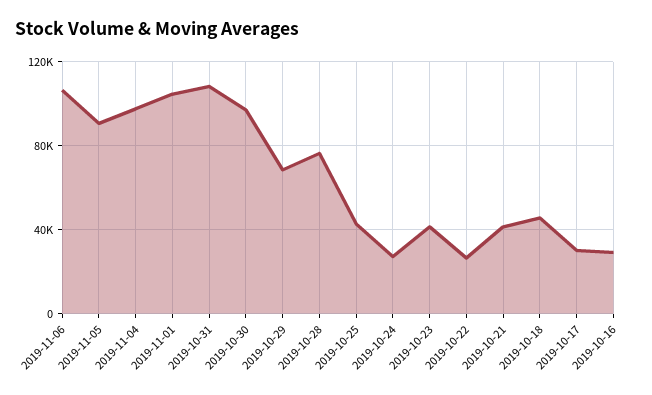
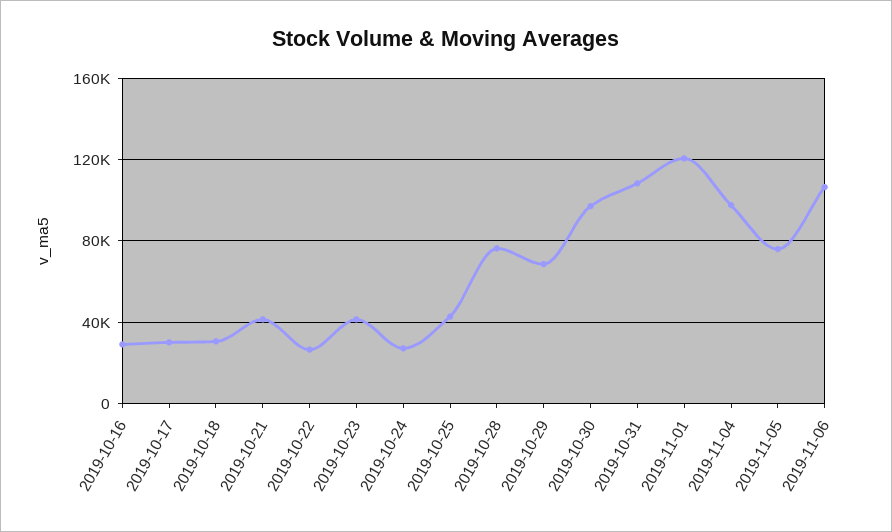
  {
    "2019-11-06": 105000,
-   "2019-11-05": 90000,
+   "2019-11-05": 75000,
    "2019-11-04": 100000,
-   "2019-11-01": 105000,
+   "2019-11-01": 120000,
    "2019-10-31": 110000,
    "2019-10-30": 95000,
    "2019-10-29": 70000,
    "2019-10-28": 75000,
    "2019-10-25": 45000,
    "2019-10-24": 25000,
    "2019-10-23": 40000,
    "2019-10-22": 25000,
    "2019-10-21": 40000,
-   "2019-10-18": 45000,
+   "2019-10-18": 30000,
    "2019-10-17": 30000,
    "2019-10-16": 30000
  }

